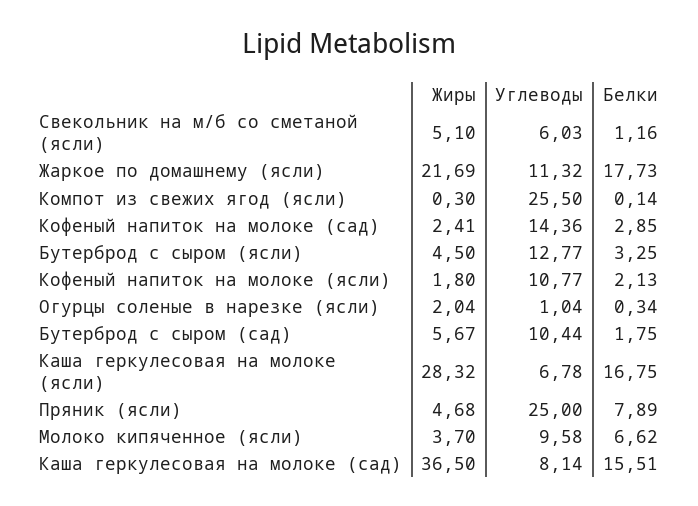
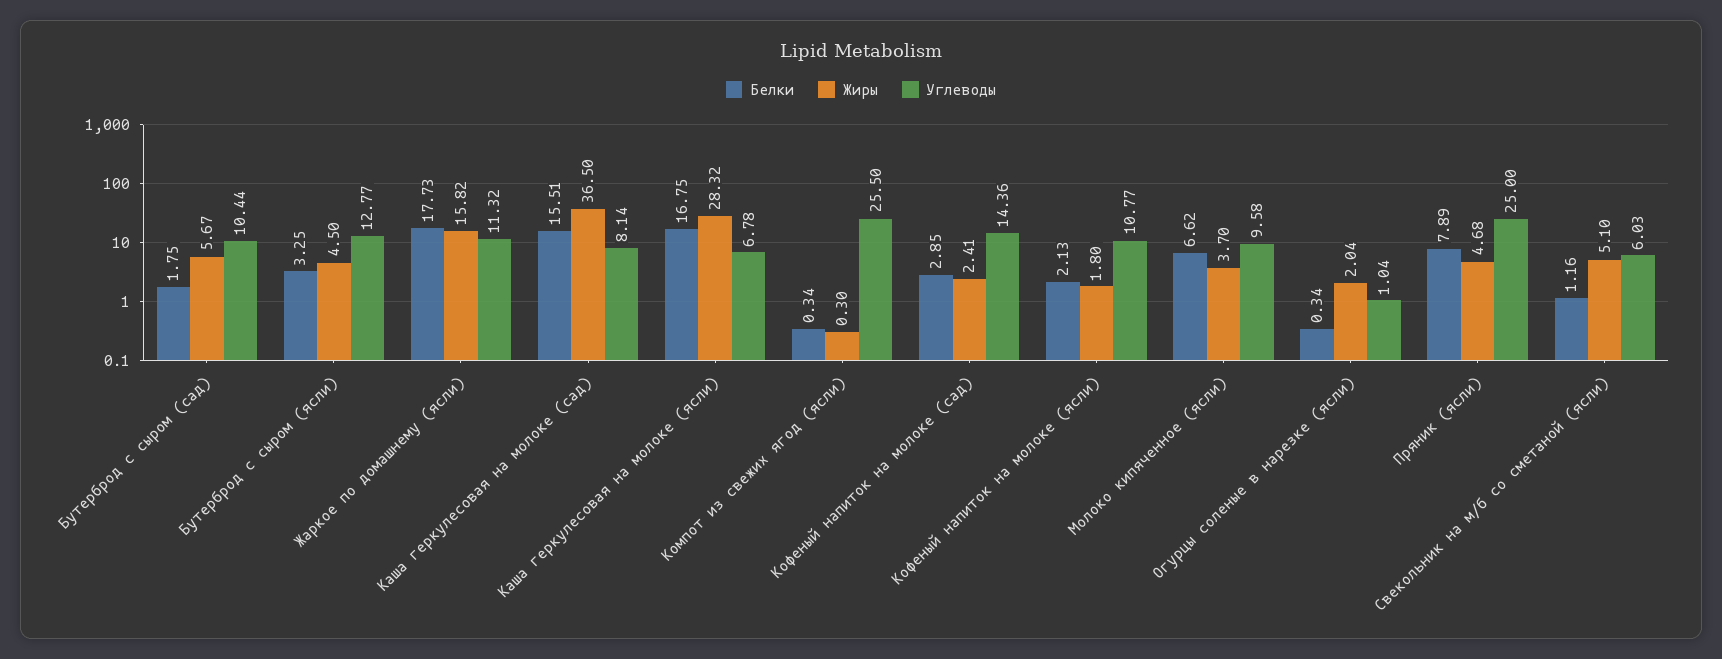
  {
    "Жиры": {
      "Свекольник на м/б со сметаной (ясли)": 5.1,
-     "Жаркое по домашнему (ясли)": 21.69,
+     "Жаркое по домашнему (ясли)": 15.82,
      "Компот из свежих ягод (ясли)": 0.3,
      "Кофеный напиток на молоке (сад)": 2.41,
      "Бутерброд с сыром (ясли)": 4.5,
      "Кофеный напиток на молоке (ясли)": 1.8,
      "Огурцы соленые в нарезке (ясли)": 2.04,
      "Бутерброд с сыром (сад)": 5.67,
      "Каша геркулесовая на молоке (ясли)": 28.32,
      "Пряник (ясли)": 4.68,
      "Молоко кипяченное (ясли)": 3.7,
      "Каша геркулесовая на молоке (сад)": 36.5
    },
    "Углеводы": {
      "Свекольник на м/б со сметаной (ясли)": 6.03,
      "Жаркое по домашнему (ясли)": 11.32,
      "Компот из свежих ягод (ясли)": 25.5,
      "Кофеный напиток на молоке (сад)": 14.36,
      "Бутерброд с сыром (ясли)": 12.77,
      "Кофеный напиток на молоке (ясли)": 10.77,
      "Огурцы соленые в нарезке (ясли)": 1.04,
      "Бутерброд с сыром (сад)": 10.44,
      "Каша геркулесовая на молоке (ясли)": 6.78,
      "Пряник (ясли)": 25,
      "Молоко кипяченное (ясли)": 9.58,
      "Каша геркулесовая на молоке (сад)": 8.14
    },
    "Белки": {
      "Свекольник на м/б со сметаной (ясли)": 1.16,
      "Жаркое по домашнему (ясли)": 17.73,
-     "Компот из свежих ягод (ясли)": 0.14,
+     "Компот из свежих ягод (ясли)": 0.34,
      "Кофеный напиток на молоке (сад)": 2.85,
      "Бутерброд с сыром (ясли)": 3.25,
      "Кофеный напиток на молоке (ясли)": 2.13,
      "Огурцы соленые в нарезке (ясли)": 0.34,
      "Бутерброд с сыром (сад)": 1.75,
      "Каша геркулесовая на молоке (ясли)": 16.75,
      "Пряник (ясли)": 7.89,
      "Молоко кипяченное (ясли)": 6.62,
      "Каша геркулесовая на молоке (сад)": 15.51
    }
  }

